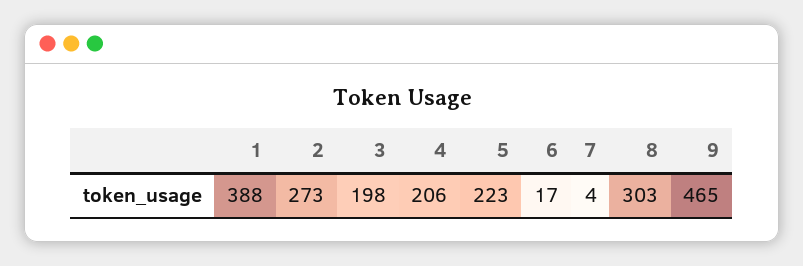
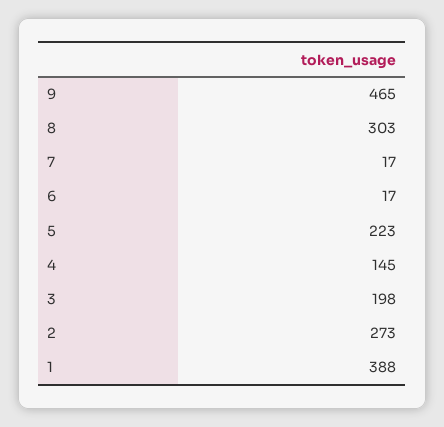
  {
    "1": 388,
    "2": 273,
    "3": 198,
-   "4": 206,
+   "4": 145,
    "5": 223,
    "6": 17,
-   "7": 4,
+   "7": 17,
    "8": 303,
    "9": 465
  }

